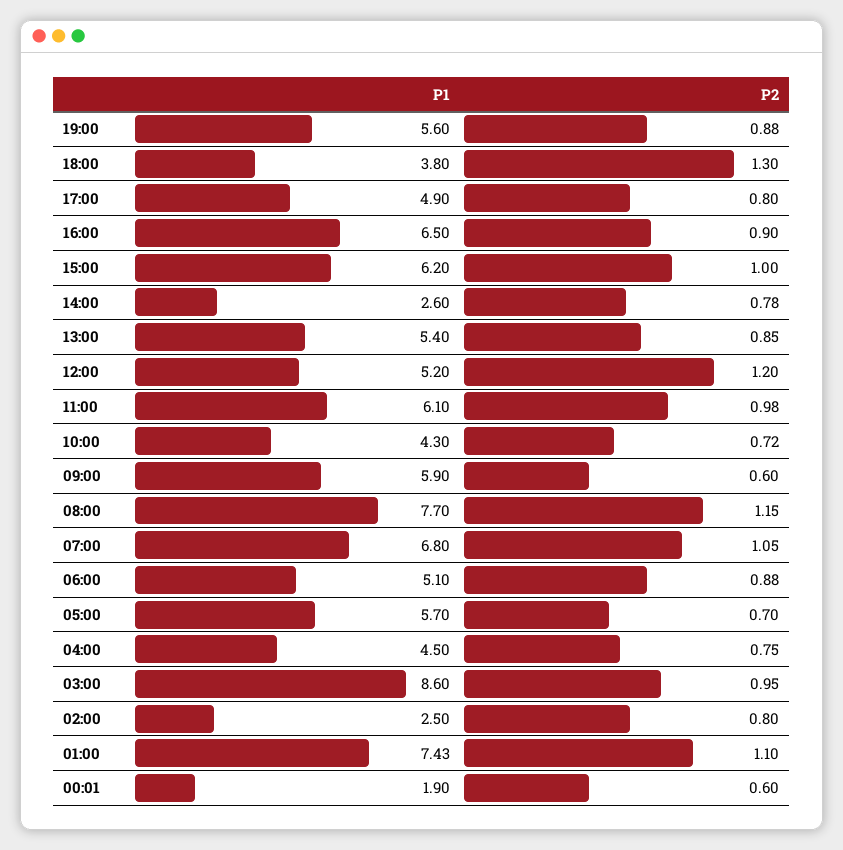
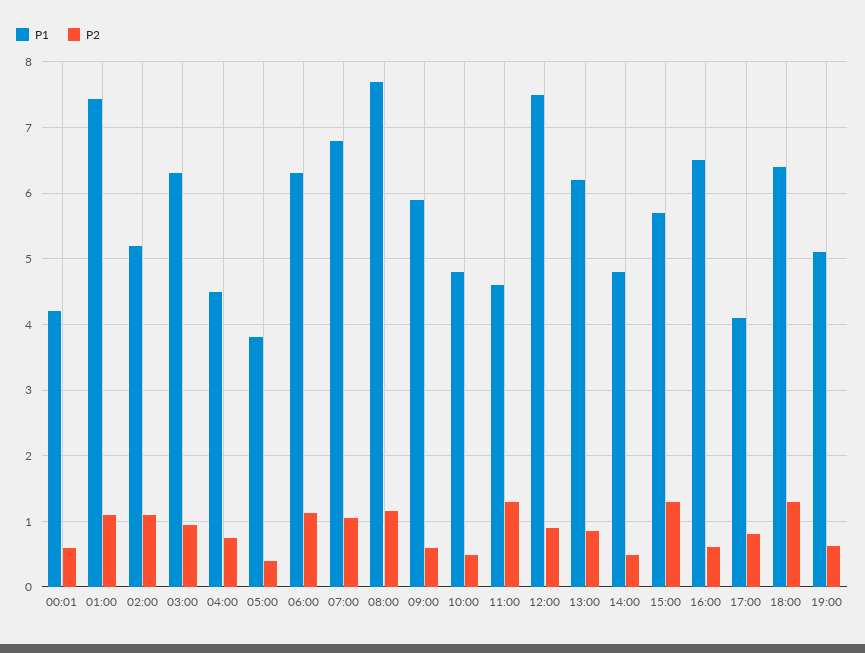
  {
    "P1": {
-     "19:00": 5.6,
+     "19:00": 5.1,
-     "18:00": 3.8,
+     "18:00": 6.4,
-     "17:00": 4.9,
+     "17:00": 4.1,
      "16:00": 6.5,
-     "15:00": 6.2,
+     "15:00": 5.7,
-     "14:00": 2.6,
+     "14:00": 4.8,
-     "13:00": 5.4,
+     "13:00": 6.2,
-     "12:00": 5.2,
+     "12:00": 7.5,
-     "11:00": 6.1,
+     "11:00": 4.6,
-     "10:00": 4.3,
+     "10:00": 4.8,
      "09:00": 5.9,
      "08:00": 7.7,
      "07:00": 6.8,
-     "06:00": 5.1,
+     "06:00": 6.3,
-     "05:00": 5.7,
+     "05:00": 3.8,
      "04:00": 4.5,
-     "03:00": 8.6,
+     "03:00": 6.3,
-     "02:00": 2.5,
+     "02:00": 5.2,
      "01:00": 7.43,
-     "00:01": 1.9
+     "00:01": 4.2
    },
    "P2": {
-     "19:00": 0.88,
+     "19:00": 0.6,
      "18:00": 1.3,
      "17:00": 0.8,
-     "16:00": 0.9,
+     "16:00": 0.6,
-     "15:00": 1,
+     "15:00": 1.3,
-     "14:00": 0.78,
+     "14:00": 0.5,
      "13:00": 0.85,
-     "12:00": 1.2,
+     "12:00": 0.9,
-     "11:00": 0.98,
+     "11:00": 1.3,
-     "10:00": 0.72,
+     "10:00": 0.5,
      "09:00": 0.6,
      "08:00": 1.15,
      "07:00": 1.05,
-     "06:00": 0.88,
+     "06:00": 1.1,
-     "05:00": 0.7,
+     "05:00": 0.4,
      "04:00": 0.75,
      "03:00": 0.95,
-     "02:00": 0.8,
+     "02:00": 1.1,
      "01:00": 1.1,
      "00:01": 0.6
    }
  }

